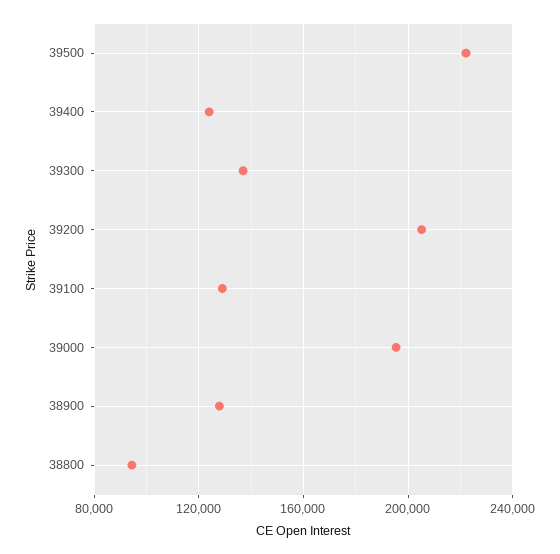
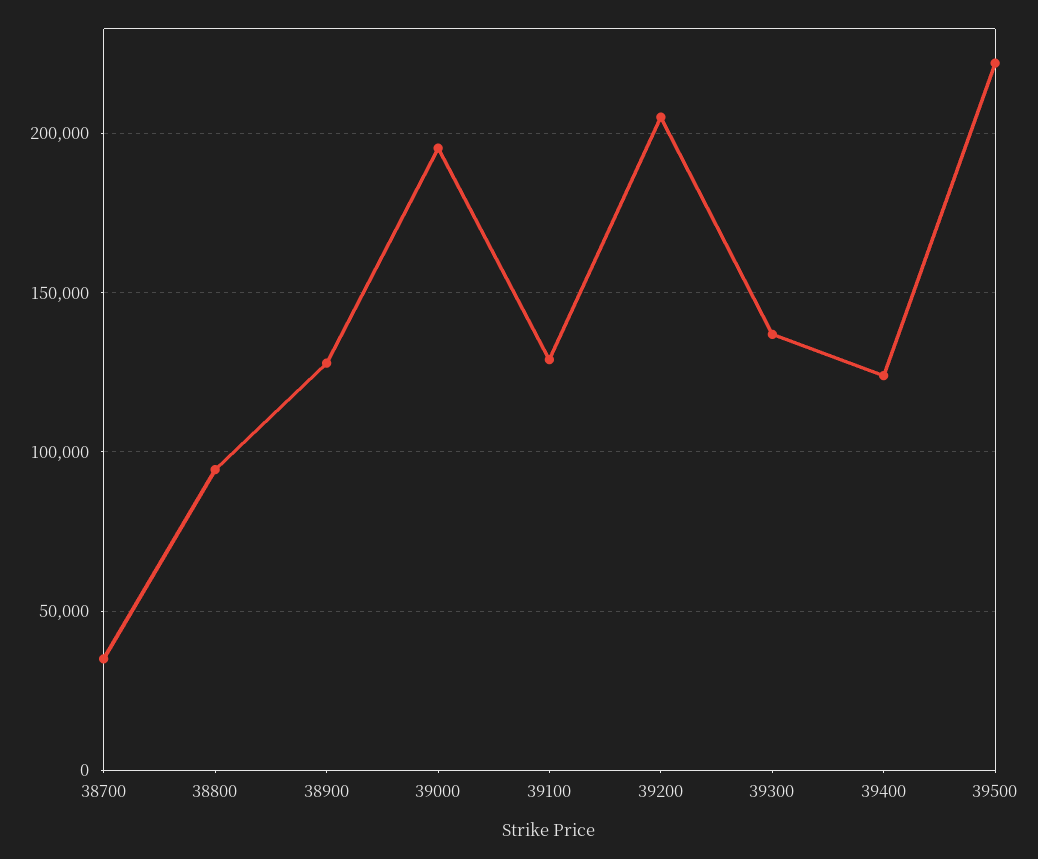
  {
    "39500": 220000,
    "39400": 125000,
    "39300": 135000,
    "39200": 205000,
    "39100": 130000,
    "39000": 195000,
    "38900": 130000,
-   "38800": 95000
+   "38800": 95000,
+   "38700": 35000
  }

